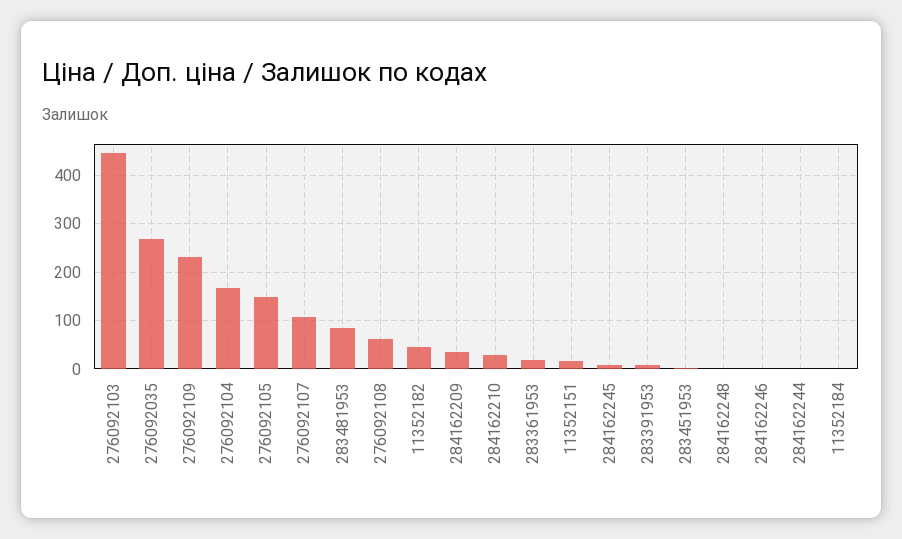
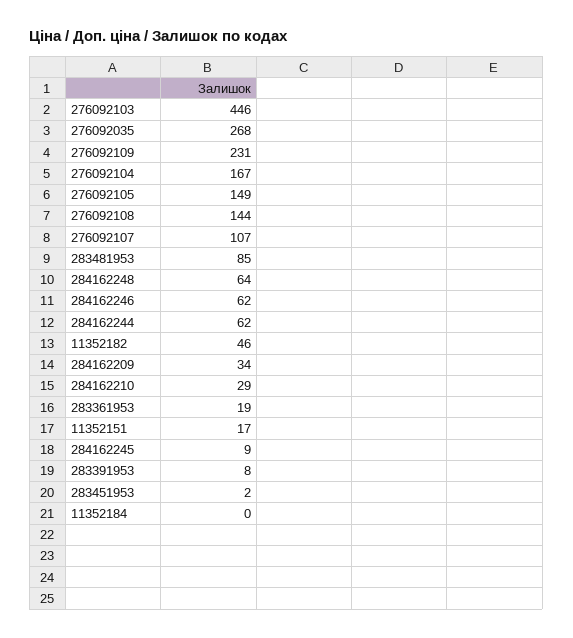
  {
    "276092103": 446,
    "276092035": 268,
    "276092109": 231,
    "276092104": 167,
    "276092105": 149,
    "276092107": 107,
    "283481953": 85,
-   "276092108": 60,
+   "276092108": 144,
    "11352182": 46,
    "284162209": 34,
    "284162210": 29,
    "283361953": 19,
    "11352151": 17,
    "284162245": 9,
    "283391953": 8,
    "283451953": 2,
-   "284162248": 0,
+   "284162248": 64,
-   "284162246": 0,
+   "284162246": 62,
-   "284162244": 0,
+   "284162244": 62,
    "11352184": 0
  }

